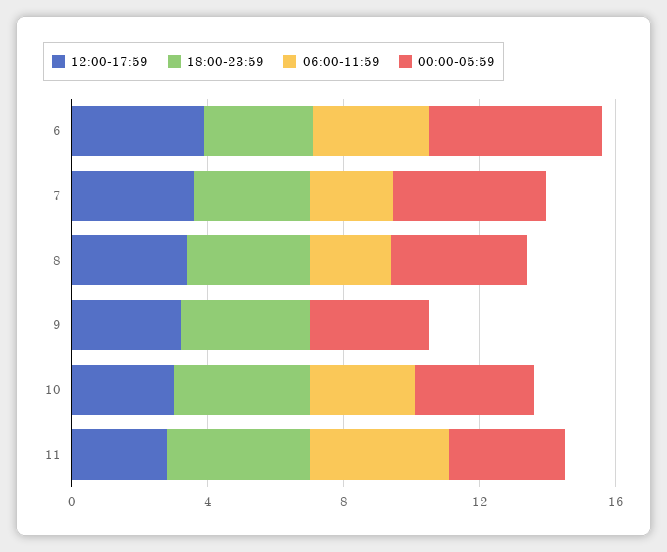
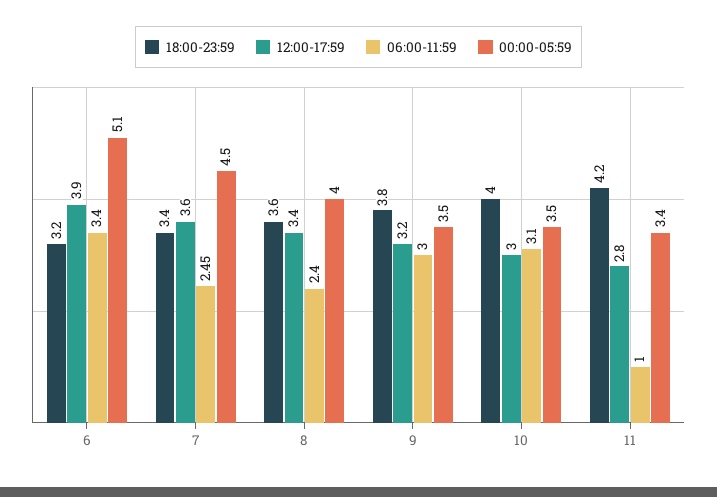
  {
    "12:00-17:59": {
      "6": 3.9,
      "7": 3.6,
      "8": 3.4,
      "9": 3.2,
      "10": 3,
      "11": 2.8
    },
    "18:00-23:59": {
      "6": 3.2,
      "7": 3.4,
      "8": 3.6,
      "9": 3.8,
      "10": 4,
      "11": 4.2
    },
    "06:00-11:59": {
      "6": 3.4,
      "7": 2.45,
      "8": 2.4,
-     "9": 0,
+     "9": 3,
      "10": 3.1,
-     "11": 4
+     "11": 1
    },
    "00:00-05:59": {
      "6": 5.1,
      "7": 4.5,
      "8": 4,
      "9": 3.5,
      "10": 3.5,
      "11": 3.4
    }
  }

